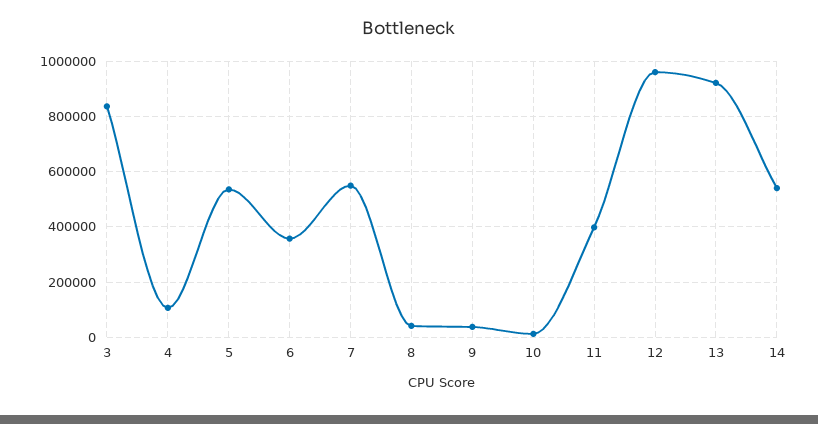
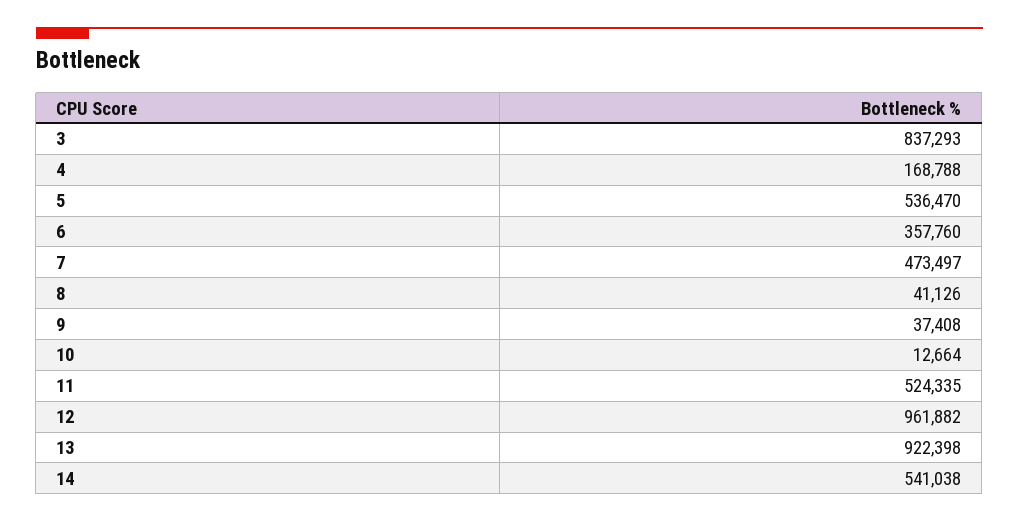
  {
    "3": 837293,
-   "4": 100000,
+   "4": 168788,
    "5": 536470,
    "6": 357760,
-   "7": 550000,
+   "7": 473497,
    "8": 41126,
    "9": 37408,
    "10": 12664,
-   "11": 400000,
+   "11": 524335,
    "12": 961882,
    "13": 922398,
    "14": 541038
  }

